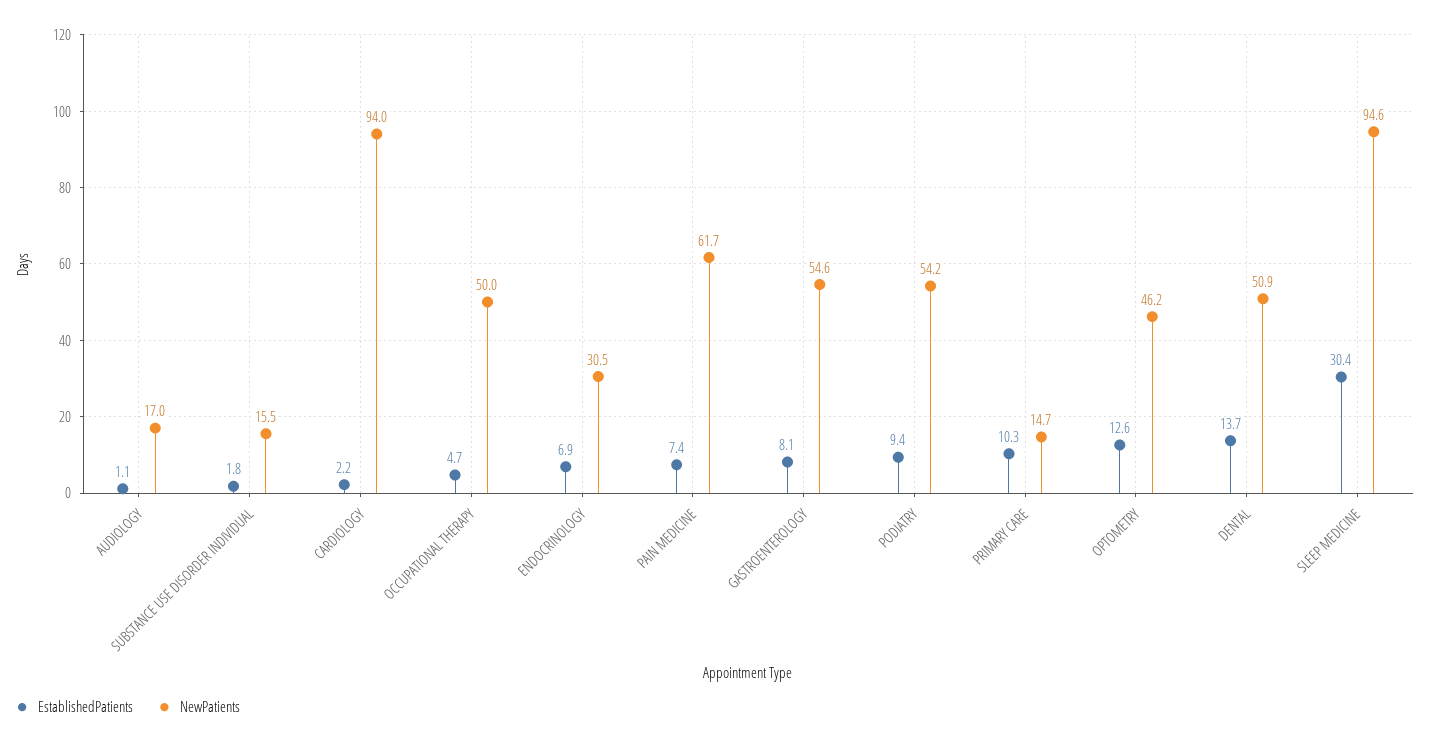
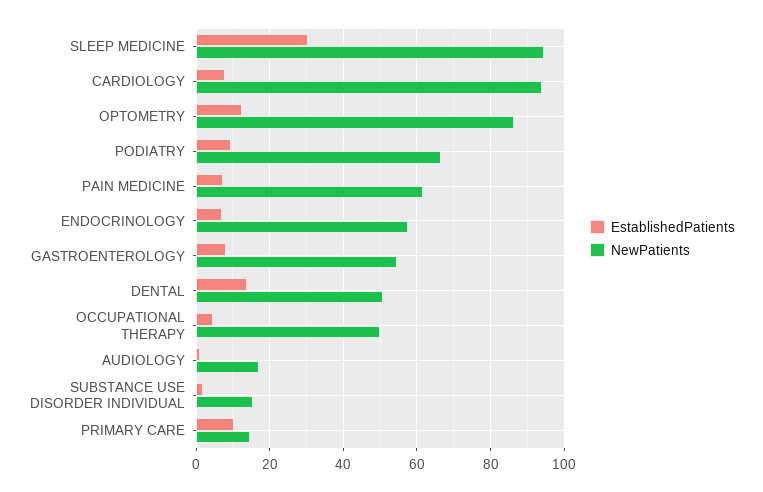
  {
    "EstablishedPatients": {
      "AUDIOLOGY": 1.1,
      "SUBSTANCE USE DISORDER INDIVIDUAL": 1.8,
-     "CARDIOLOGY": 2.2,
+     "CARDIOLOGY": 8,
      "OCCUPATIONAL THERAPY": 4.7,
      "ENDOCRINOLOGY": 6.9,
      "PAIN MEDICINE": 7.4,
      "GASTROENTEROLOGY": 8.1,
      "PODIATRY": 9.4,
      "PRIMARY CARE": 10.3,
      "OPTOMETRY": 12.6,
      "DENTAL": 13.7,
      "SLEEP MEDICINE": 30.4
    },
    "NewPatients": {
      "AUDIOLOGY": 17,
      "SUBSTANCE USE DISORDER INDIVIDUAL": 15.5,
      "CARDIOLOGY": 94,
      "OCCUPATIONAL THERAPY": 50,
-     "ENDOCRINOLOGY": 30.5,
+     "ENDOCRINOLOGY": 58,
      "PAIN MEDICINE": 61.7,
      "GASTROENTEROLOGY": 54.6,
-     "PODIATRY": 54.2,
+     "PODIATRY": 66,
      "PRIMARY CARE": 14.7,
-     "OPTOMETRY": 46.2,
+     "OPTOMETRY": 86,
      "DENTAL": 50.9,
      "SLEEP MEDICINE": 94.6
    }
  }

